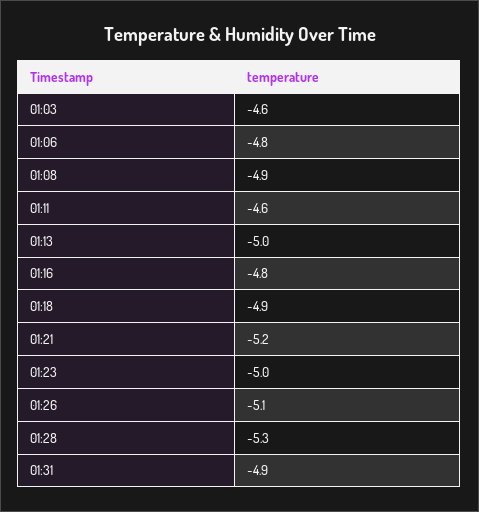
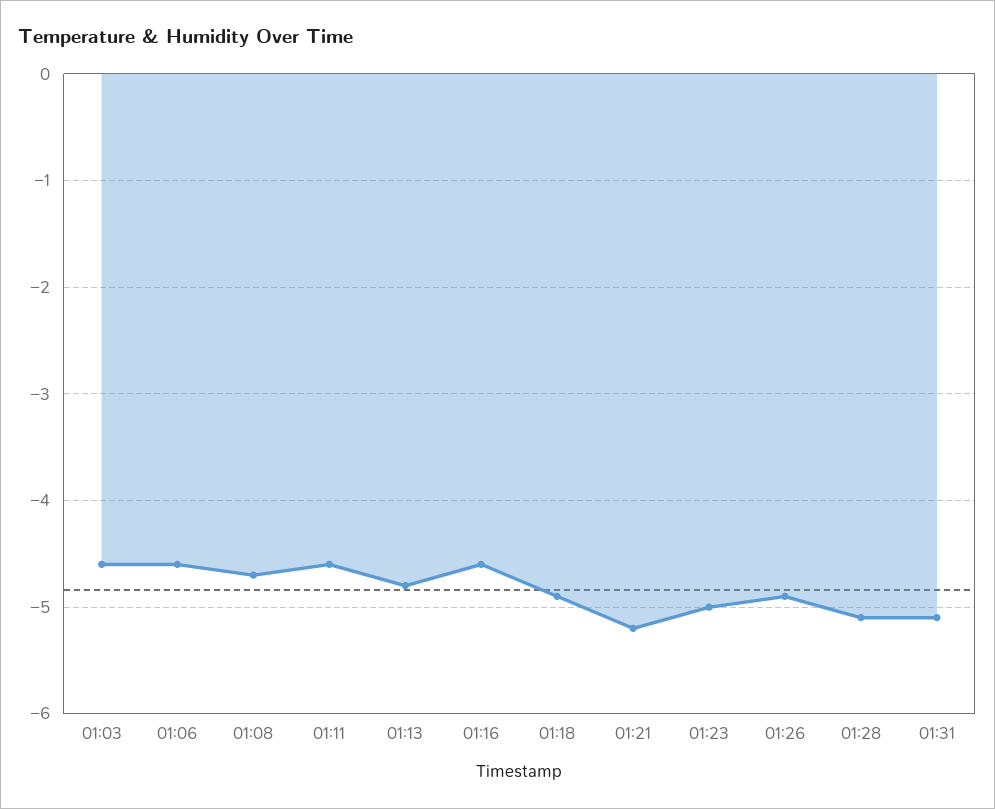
  {
    "01:03": -4.6,
-   "01:06": -4.8,
+   "01:06": -4.6,
-   "01:08": -4.9,
+   "01:08": -4.7,
    "01:11": -4.6,
-   "01:13": -5,
+   "01:13": -4.8,
-   "01:16": -4.8,
+   "01:16": -4.6,
    "01:18": -4.9,
    "01:21": -5.2,
    "01:23": -5,
-   "01:26": -5.1,
+   "01:26": -4.9,
-   "01:28": -5.3,
+   "01:28": -5.1,
-   "01:31": -4.9
+   "01:31": -5.1
  }

